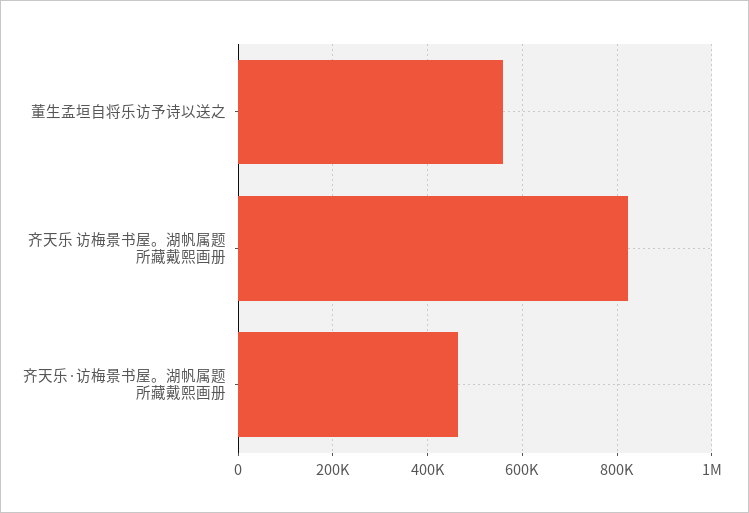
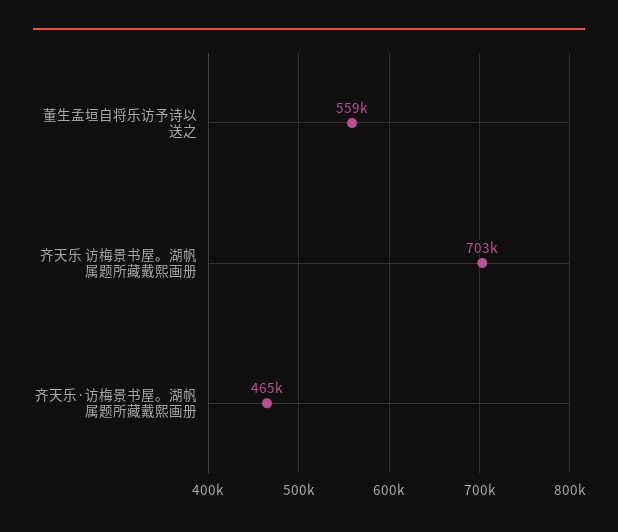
  {
    "董生孟垣自将乐访予诗以送之": 559000,
-   "齐天乐 访梅景书屋。湖帆属题所藏戴熙画册": 820000,
+   "齐天乐 访梅景书屋。湖帆属题所藏戴熙画册": 703000,
    "齐天乐·访梅景书屋。湖帆属题所藏戴熙画册": 465000
  }

